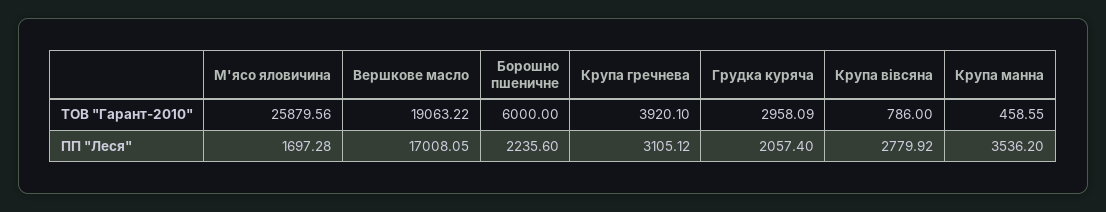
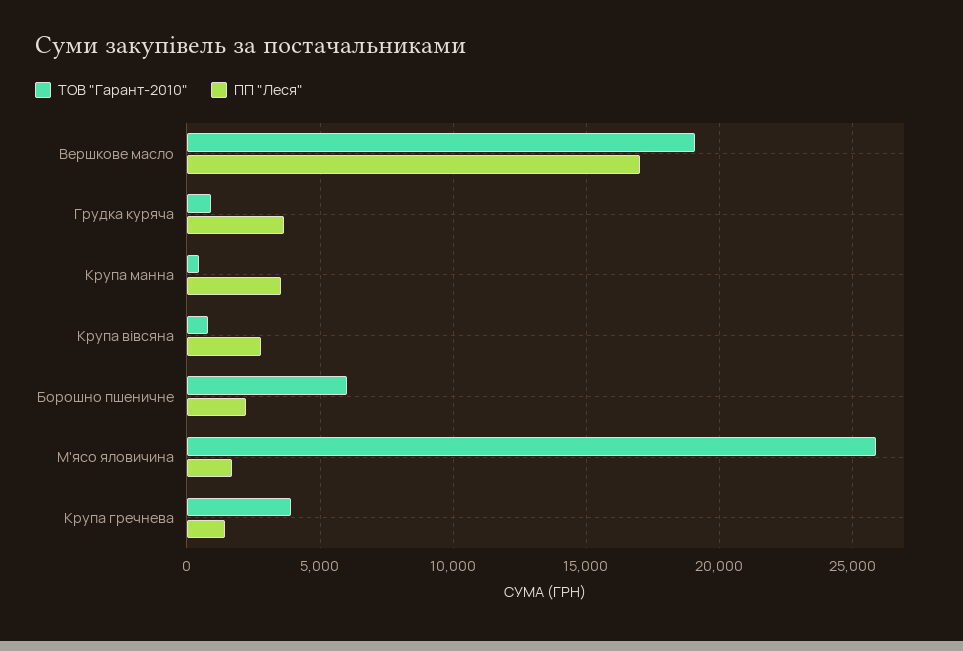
  {
    "ТОВ \"Гарант-2010\"": {
      "М'ясо яловичина": 25879.56,
      "Вершкове масло": 19063.22,
      "Борошно пшеничне": 6000,
      "Крупа гречнева": 3920.1,
-     "Грудка куряча": 2958.09,
+     "Грудка куряча": 1000,
      "Крупа вівсяна": 786,
      "Крупа манна": 458.55
    },
    "ПП \"Леся\"": {
      "М'ясо яловичина": 1697.28,
      "Вершкове масло": 17008.05,
      "Борошно пшеничне": 2235.6,
-     "Крупа гречнева": 3105.12,
+     "Крупа гречнева": 1500,
-     "Грудка куряча": 2057.4,
+     "Грудка куряча": 3500,
      "Крупа вівсяна": 2779.92,
      "Крупа манна": 3536.2
    }
  }

